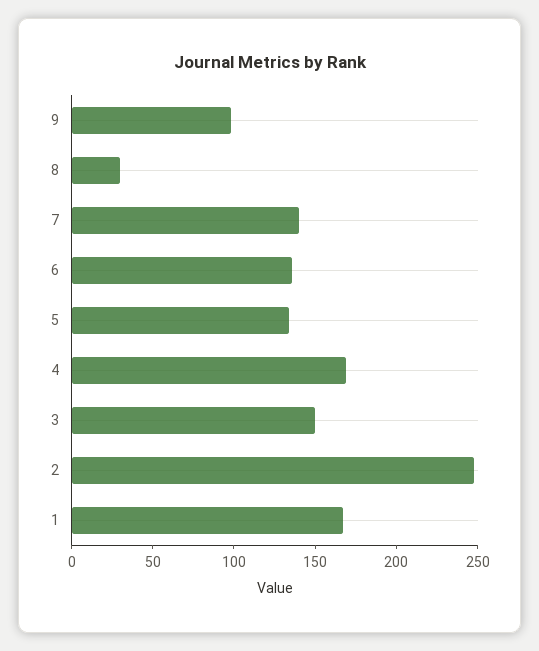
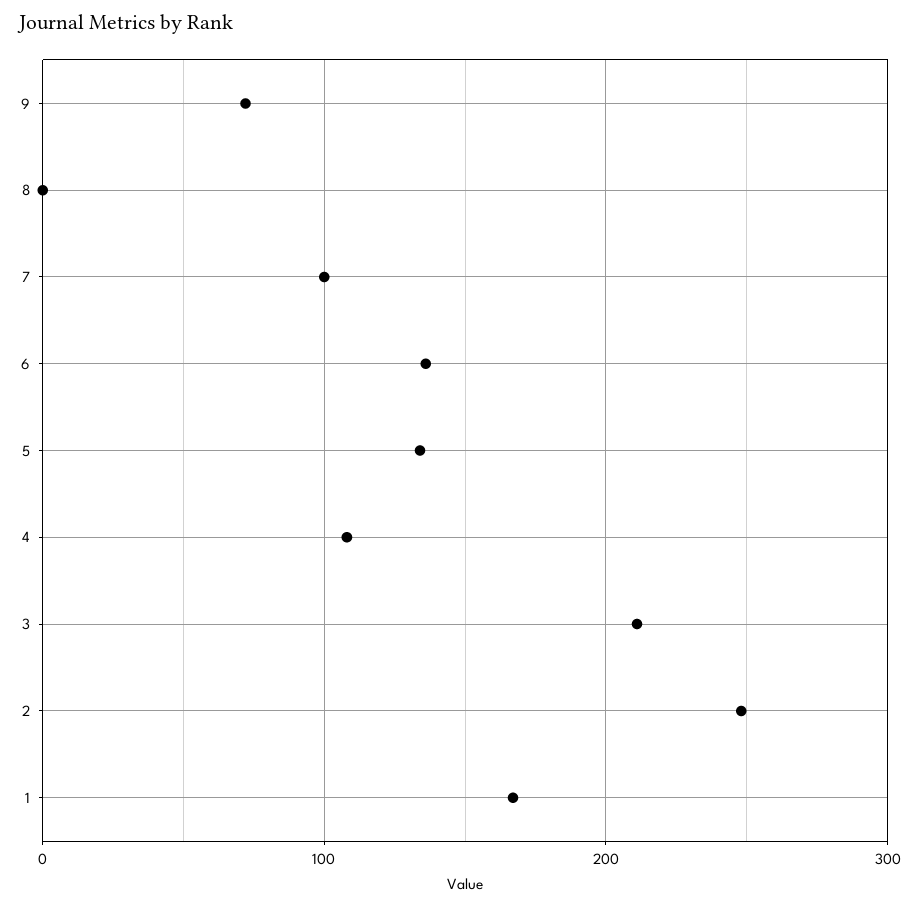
  {
-   "9": 100,
+   "9": 70,
-   "8": 30,
+   "8": 0,
-   "7": 140,
+   "7": 100,
    "6": 140,
    "5": 130,
-   "4": 170,
+   "4": 110,
-   "3": 150,
+   "3": 210,
    "2": 250,
    "1": 170
  }

